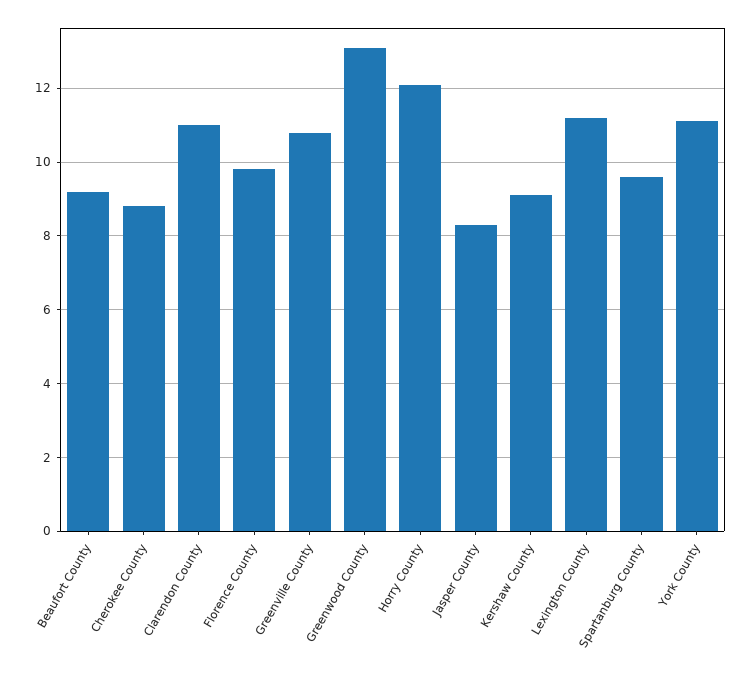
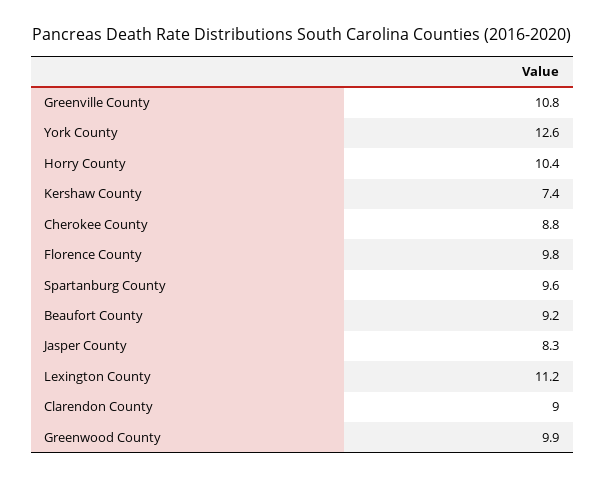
  {
    "Beaufort County": 9.2,
    "Cherokee County": 8.8,
-   "Clarendon County": 11,
+   "Clarendon County": 9,
    "Florence County": 9.8,
    "Greenville County": 10.8,
-   "Greenwood County": 13,
+   "Greenwood County": 9.9,
-   "Horry County": 12,
+   "Horry County": 10.4,
    "Jasper County": 8.3,
-   "Kershaw County": 9,
+   "Kershaw County": 7.4,
    "Lexington County": 11.2,
    "Spartanburg County": 9.6,
-   "York County": 11
+   "York County": 12.6
  }

